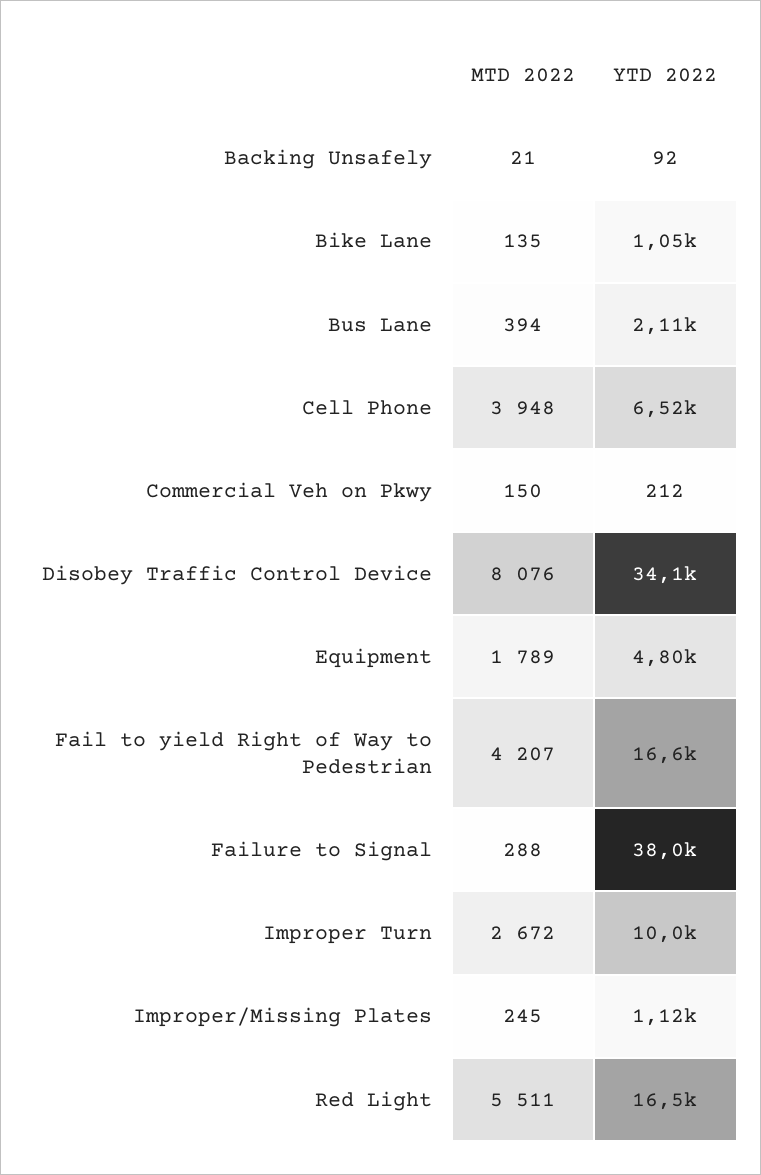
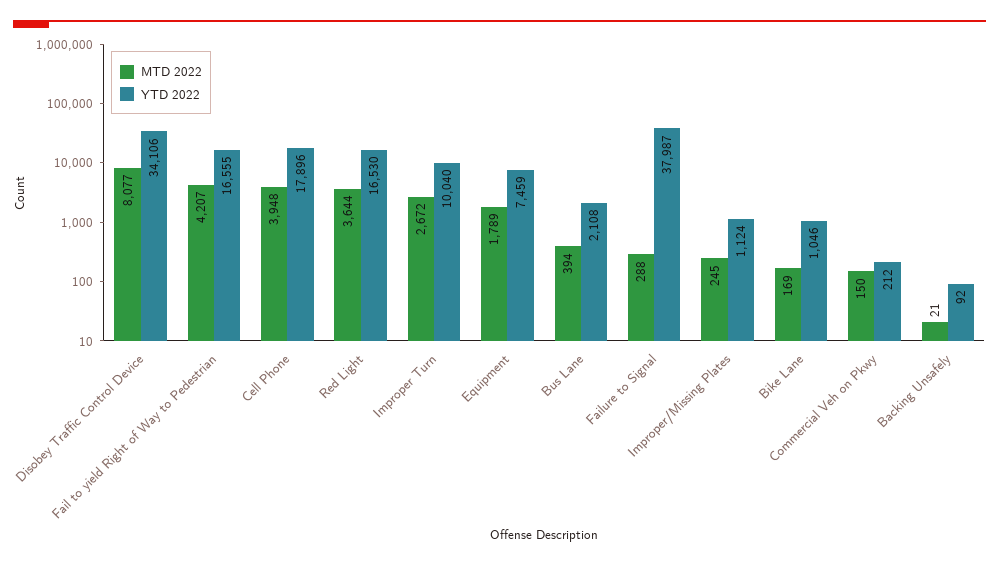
  {
    "MTD 2022": {
      "Backing Unsafely": 21,
-     "Bike Lane": 135,
+     "Bike Lane": 169,
      "Bus Lane": 394,
      "Cell Phone": 3948,
      "Commercial Veh on Pkwy": 150,
-     "Disobey Traffic Control Device": 8076,
+     "Disobey Traffic Control Device": 8077,
      "Equipment": 1789,
      "Fail to yield Right of Way to Pedestrian": 4207,
      "Failure to Signal": 288,
      "Improper Turn": 2672,
      "Improper/Missing Plates": 245,
-     "Red Light": 5511
+     "Red Light": 3644
    },
    "YTD 2022": {
      "Backing Unsafely": 92,
      "Bike Lane": 1046,
      "Bus Lane": 2108,
-     "Cell Phone": 6520,
+     "Cell Phone": 17896,
      "Commercial Veh on Pkwy": 212,
      "Disobey Traffic Control Device": 34106,
-     "Equipment": 4800,
+     "Equipment": 7459,
      "Fail to yield Right of Way to Pedestrian": 16555,
      "Failure to Signal": 37987,
      "Improper Turn": 10040,
      "Improper/Missing Plates": 1124,
      "Red Light": 16530
    }
  }

